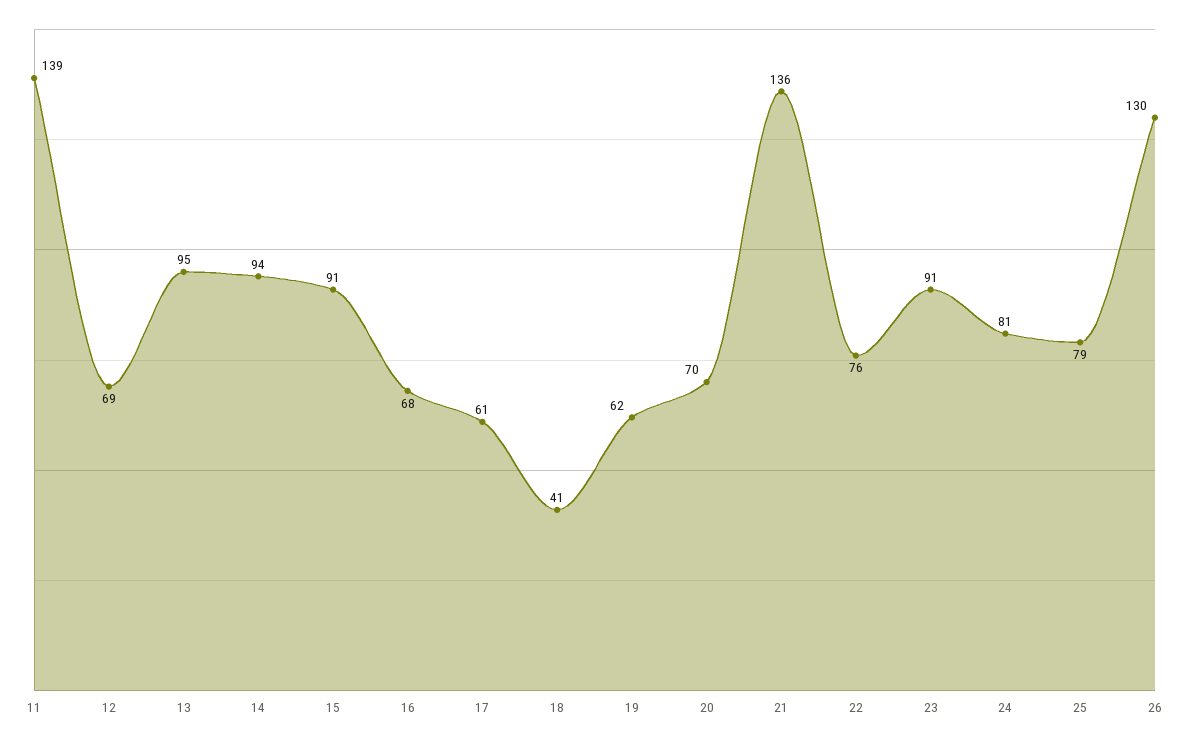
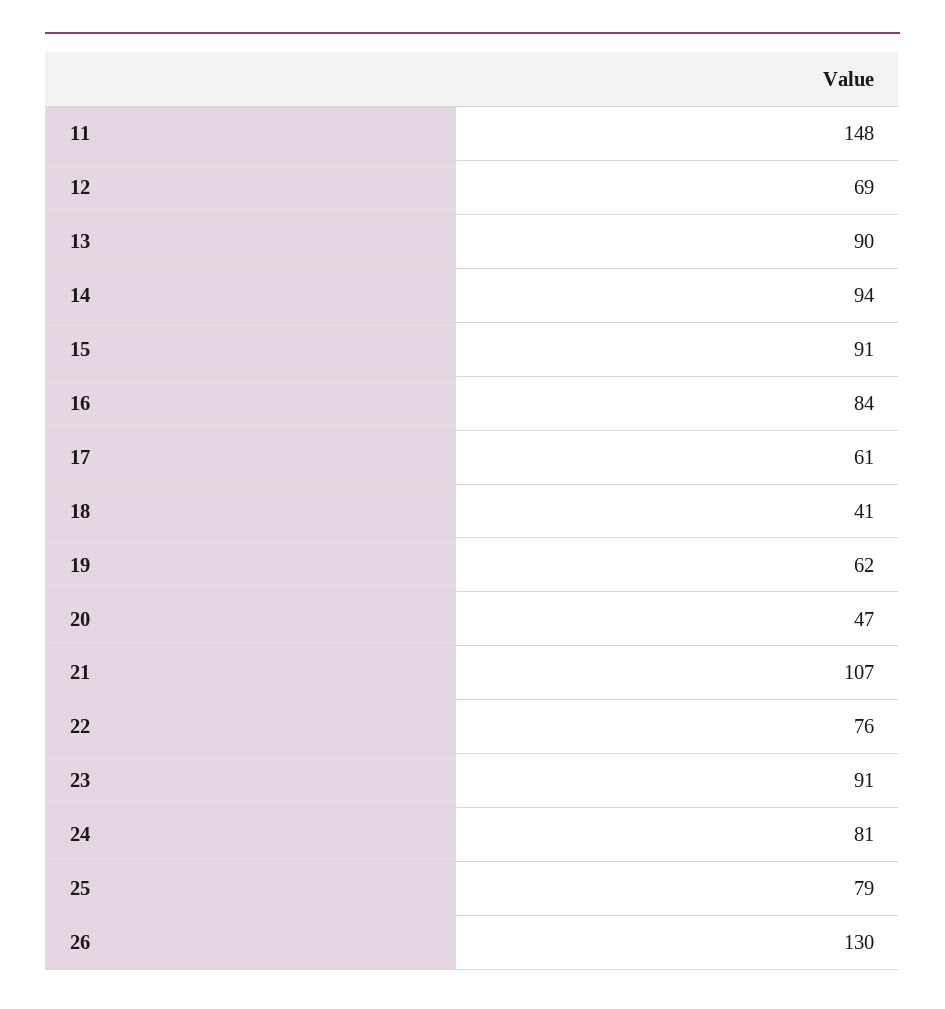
  {
-   "11": 139,
+   "11": 148,
    "12": 69,
-   "13": 95,
+   "13": 90,
    "14": 94,
    "15": 91,
-   "16": 68,
+   "16": 84,
    "17": 61,
    "18": 41,
    "19": 62,
-   "20": 70,
+   "20": 47,
-   "21": 136,
+   "21": 107,
    "22": 76,
    "23": 91,
    "24": 81,
    "25": 79,
    "26": 130
  }

